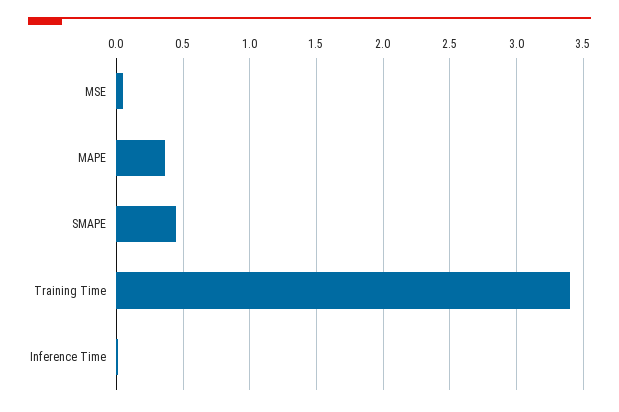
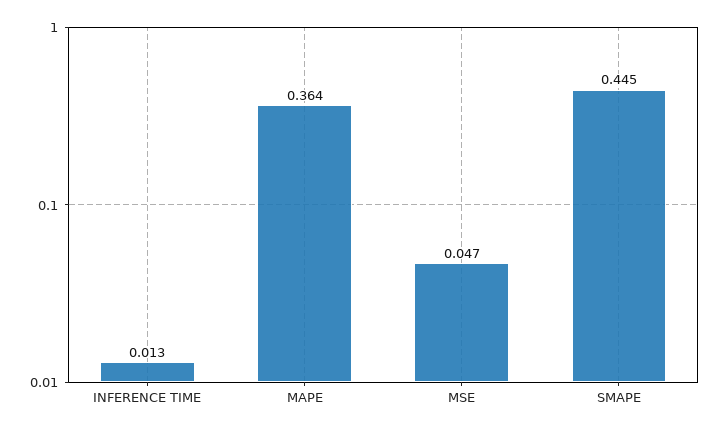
  {
    "MSE": 0.047,
    "MAPE": 0.364,
    "SMAPE": 0.445,
-   "Training Time": 3.4,
    "Inference Time": 0.013
  }

